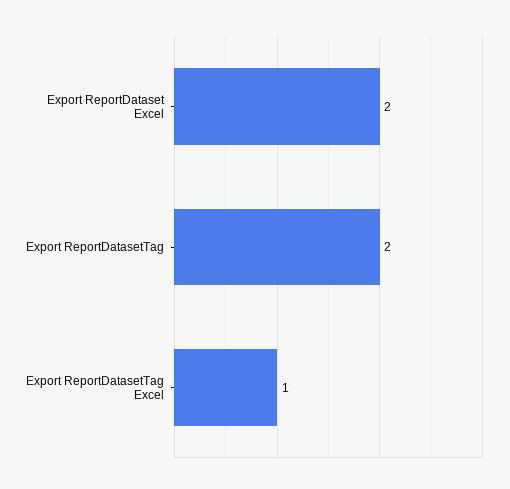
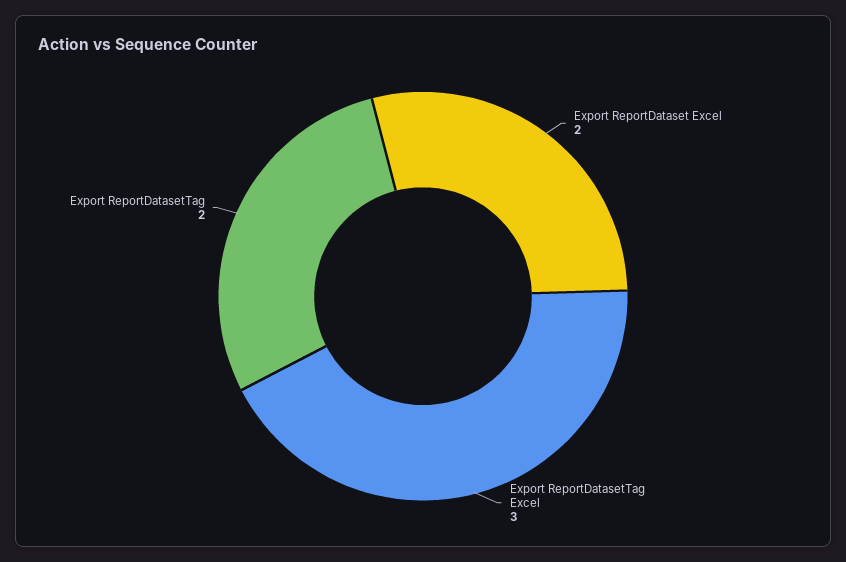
  {
    "Export ReportDataset Excel": 2,
    "Export ReportDatasetTag": 2,
-   "Export ReportDatasetTag Excel": 1
+   "Export ReportDatasetTag Excel": 3
  }

